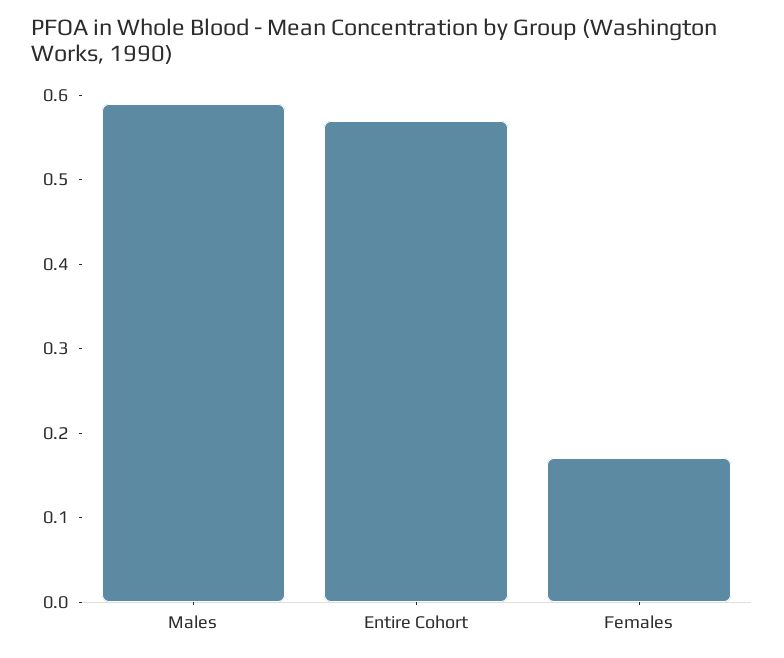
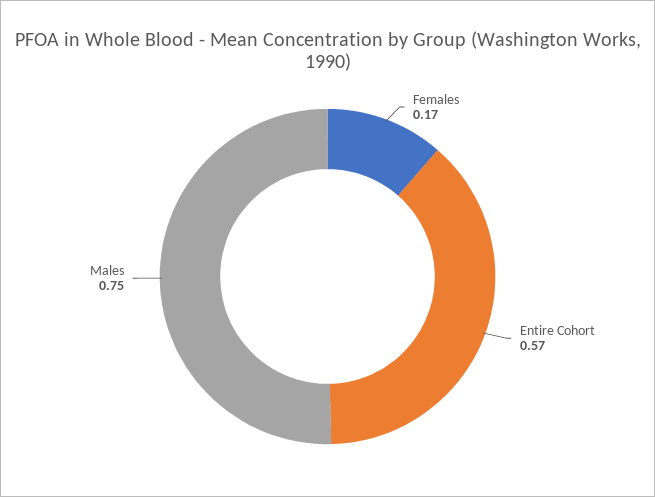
  {
-   "Males": 0.59,
+   "Males": 0.75,
    "Entire Cohort": 0.57,
    "Females": 0.17
  }

